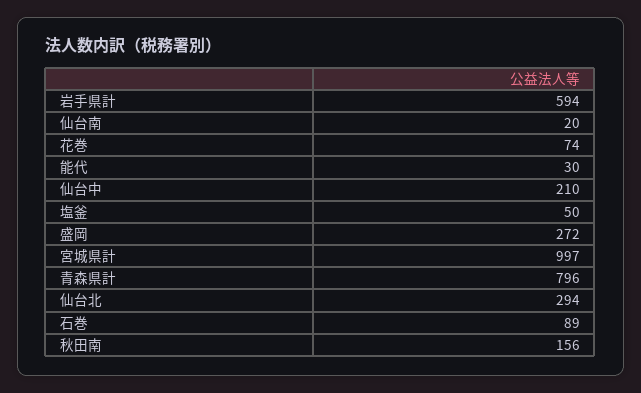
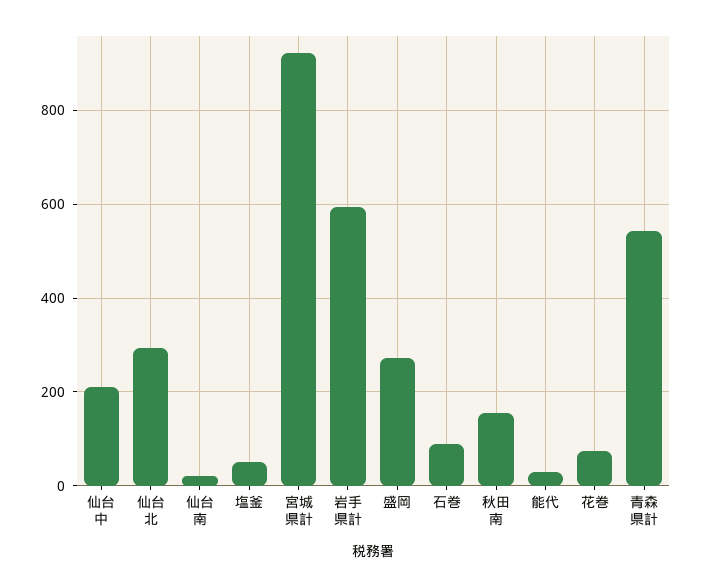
  {
    "岩手県計": 594,
    "仙台南": 20,
    "花巻": 74,
    "能代": 30,
    "仙台中": 210,
    "塩釜": 50,
    "盛岡": 272,
-   "宮城県計": 997,
+   "宮城県計": 920,
-   "青森県計": 796,
+   "青森県計": 540,
    "仙台北": 294,
    "石巻": 89,
    "秋田南": 156
  }

